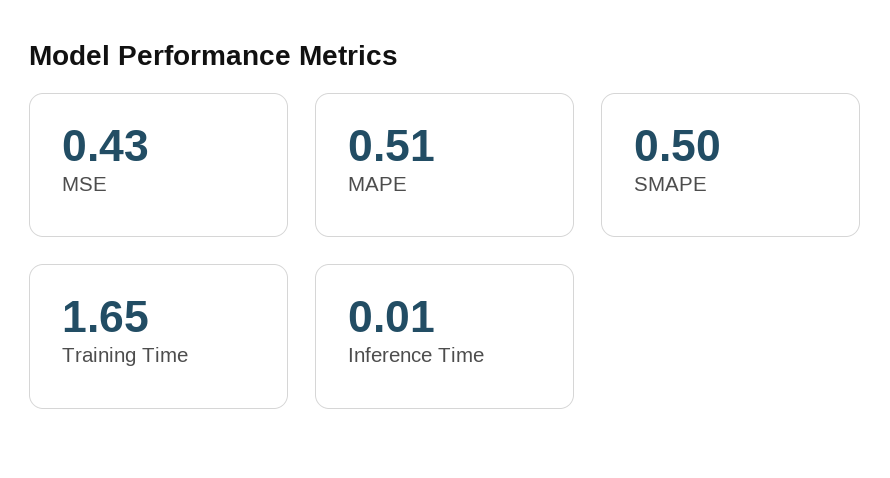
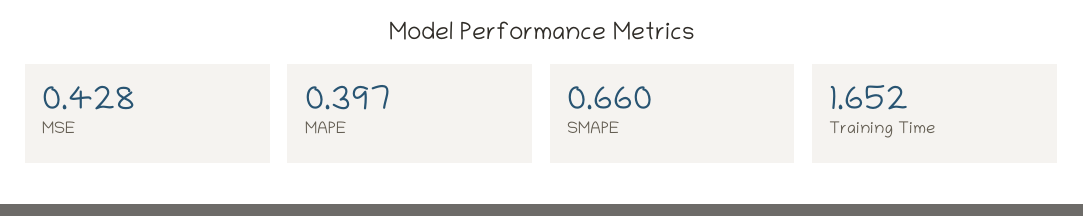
  {
    "MSE": 0.428,
-   "MAPE": 0.51,
+   "MAPE": 0.397,
-   "SMAPE": 0.5,
+   "SMAPE": 0.66,
-   "Training Time": 1.652,
+   "Training Time": 1.652
-   "Inference Time": 0.01
  }

